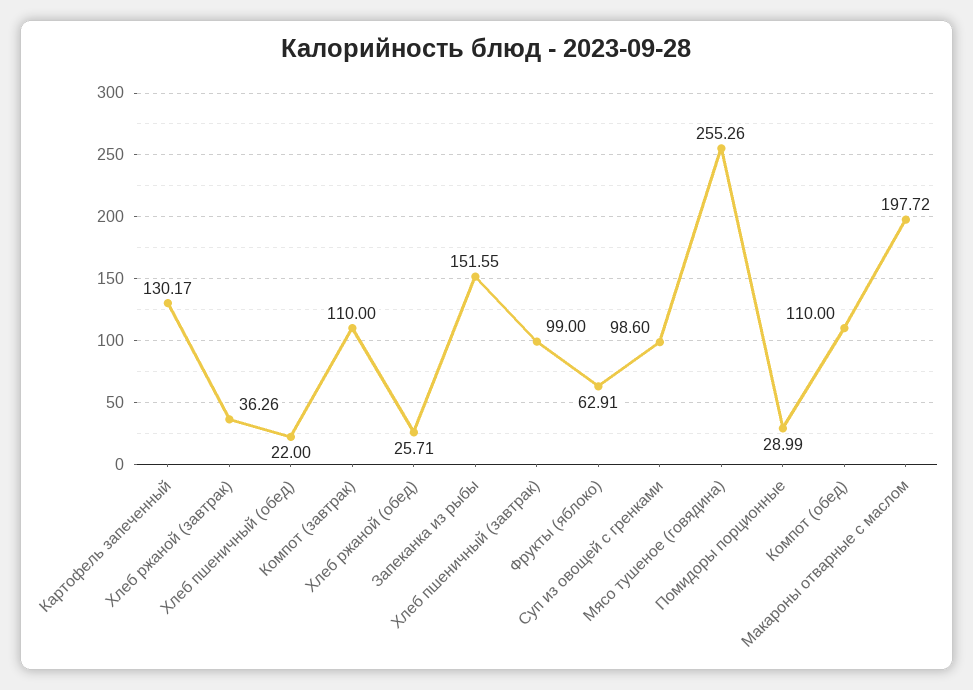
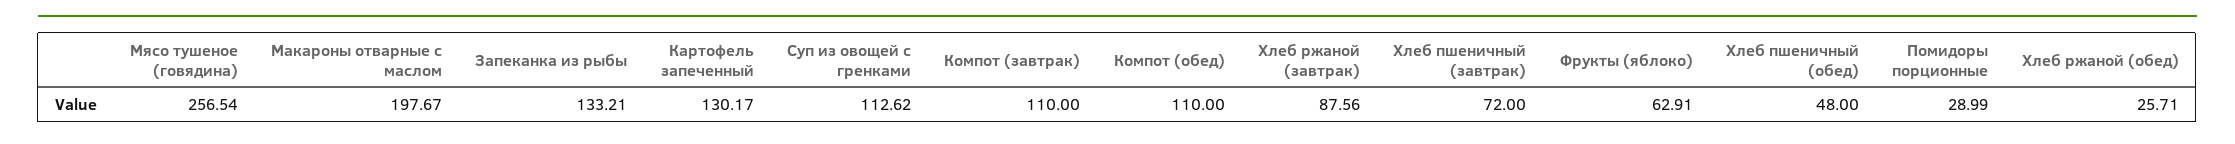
  {
    "Картофель запеченный": 130.17,
-   "Хлеб ржаной (завтрак)": 36.26,
+   "Хлеб ржаной (завтрак)": 87.56,
-   "Хлеб пшеничный (обед)": 22,
+   "Хлеб пшеничный (обед)": 48,
    "Компот (завтрак)": 110,
    "Хлеб ржаной (обед)": 25.71,
-   "Запеканка из рыбы": 151.55,
+   "Запеканка из рыбы": 133.21,
-   "Хлеб пшеничный (завтрак)": 99,
+   "Хлеб пшеничный (завтрак)": 72,
    "Фрукты (яблоко)": 62.91,
-   "Суп из овощей с гренками": 98.6,
+   "Суп из овощей с гренками": 112.62,
-   "Мясо тушеное (говядина)": 255.26,
+   "Мясо тушеное (говядина)": 256.54,
    "Помидоры порционные": 28.99,
    "Компот (обед)": 110,
-   "Макароны отварные с маслом": 197.72
+   "Макароны отварные с маслом": 197.67
  }

